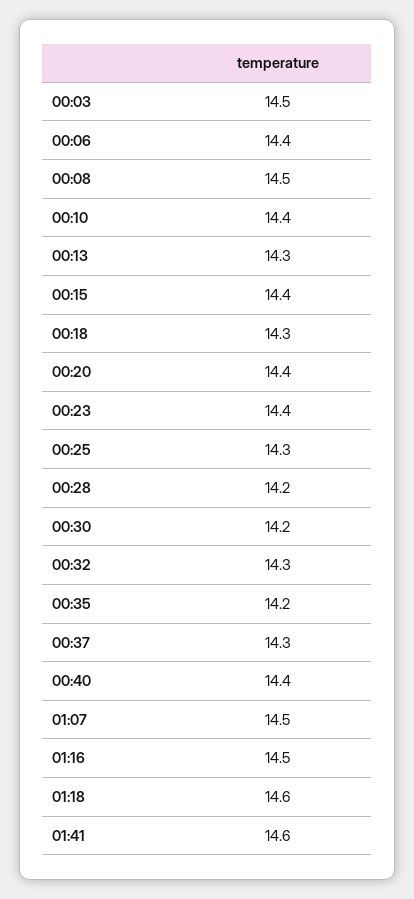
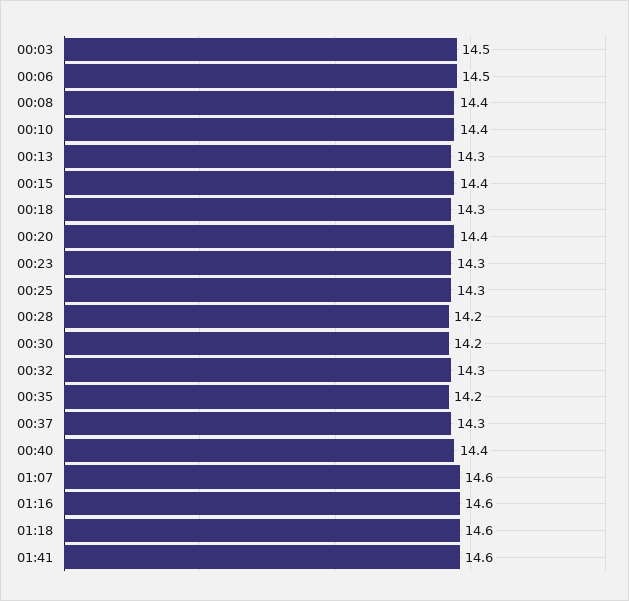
  {
    "00:03": 14.5,
-   "00:06": 14.4,
+   "00:06": 14.5,
-   "00:08": 14.5,
+   "00:08": 14.4,
    "00:10": 14.4,
    "00:13": 14.3,
    "00:15": 14.4,
    "00:18": 14.3,
    "00:20": 14.4,
-   "00:23": 14.4,
+   "00:23": 14.3,
    "00:25": 14.3,
    "00:28": 14.2,
    "00:30": 14.2,
    "00:32": 14.3,
    "00:35": 14.2,
    "00:37": 14.3,
    "00:40": 14.4,
-   "01:07": 14.5,
+   "01:07": 14.6,
-   "01:16": 14.5,
+   "01:16": 14.6,
    "01:18": 14.6,
    "01:41": 14.6
  }

